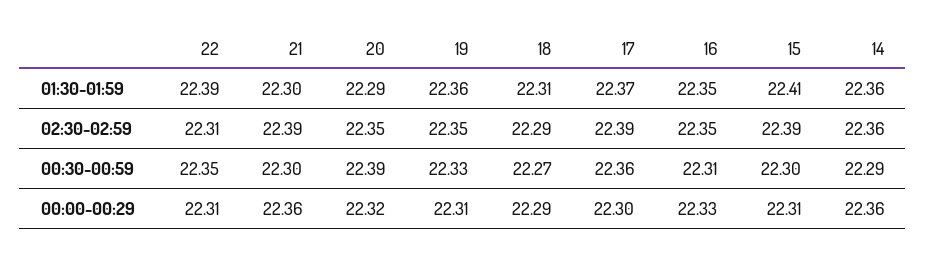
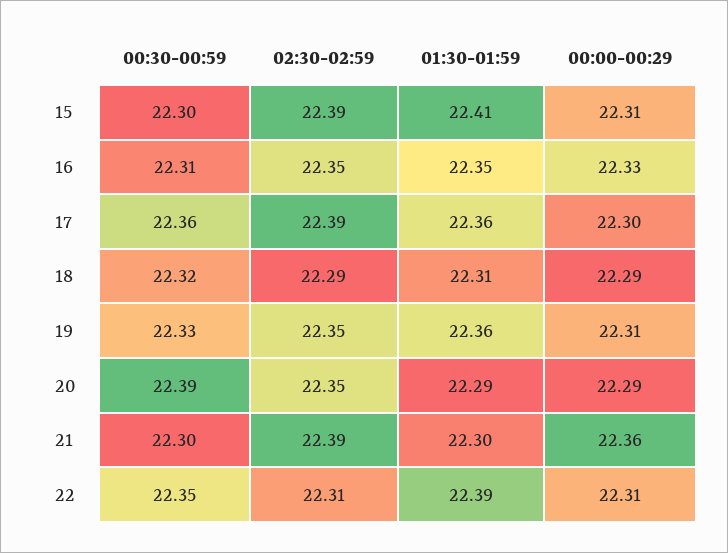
  {
    "22": {
      "01:30-01:59": 22.39,
      "02:30-02:59": 22.31,
      "00:30-00:59": 22.35,
      "00:00-00:29": 22.31
    },
    "21": {
      "01:30-01:59": 22.3,
      "02:30-02:59": 22.39,
      "00:30-00:59": 22.3,
      "00:00-00:29": 22.36
    },
    "20": {
      "01:30-01:59": 22.29,
      "02:30-02:59": 22.35,
      "00:30-00:59": 22.39,
-     "00:00-00:29": 22.32
+     "00:00-00:29": 22.29
    },
    "19": {
      "01:30-01:59": 22.36,
      "02:30-02:59": 22.35,
      "00:30-00:59": 22.33,
      "00:00-00:29": 22.31
    },
    "18": {
      "01:30-01:59": 22.31,
      "02:30-02:59": 22.29,
-     "00:30-00:59": 22.27,
+     "00:30-00:59": 22.32,
      "00:00-00:29": 22.29
    },
    "17": {
-     "01:30-01:59": 22.37,
+     "01:30-01:59": 22.36,
      "02:30-02:59": 22.39,
      "00:30-00:59": 22.36,
      "00:00-00:29": 22.3
    },
    "16": {
      "01:30-01:59": 22.35,
      "02:30-02:59": 22.35,
      "00:30-00:59": 22.31,
      "00:00-00:29": 22.33
    },
    "15": {
      "01:30-01:59": 22.41,
      "02:30-02:59": 22.39,
      "00:30-00:59": 22.3,
      "00:00-00:29": 22.31
-   },
+   }
-   "14": {
-     "01:30-01:59": 22.36,
-     "02:30-02:59": 22.36,
-     "00:30-00:59": 22.29,
-     "00:00-00:29": 22.36
-   }
  }

